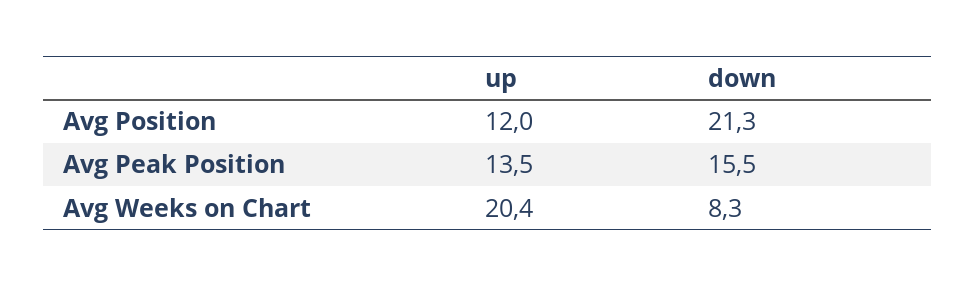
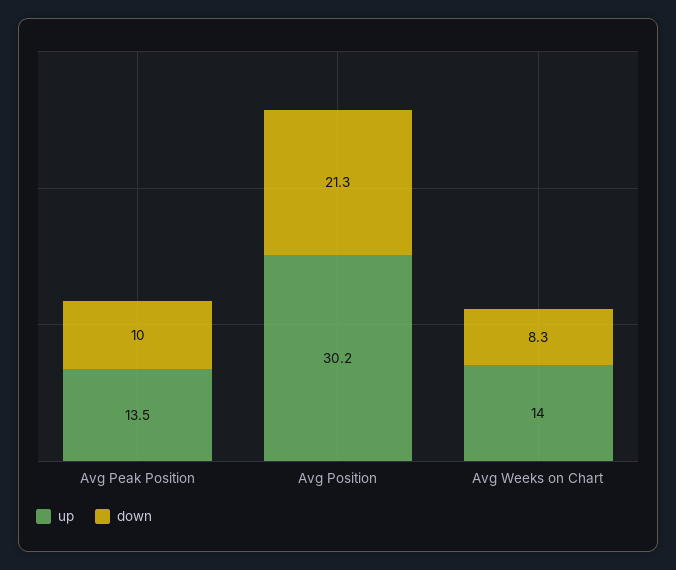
  {
    "up": {
-     "Avg Position": 12,
+     "Avg Position": 30.2,
      "Avg Peak Position": 13.5,
-     "Avg Weeks on Chart": 20.4
+     "Avg Weeks on Chart": 14
    },
    "down": {
      "Avg Position": 21.3,
-     "Avg Peak Position": 15.5,
+     "Avg Peak Position": 10,
      "Avg Weeks on Chart": 8.3
    }
  }

